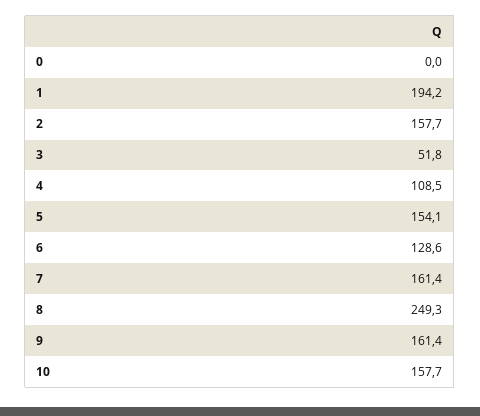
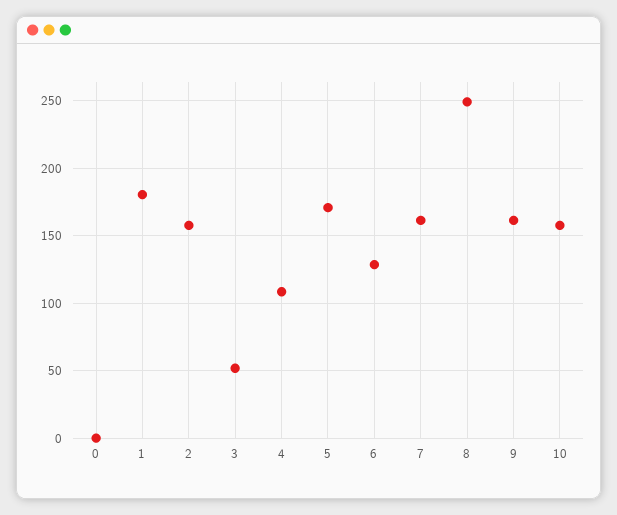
  {
    "0": 0,
-   "1": 194.2,
+   "1": 180,
    "2": 157.7,
    "3": 51.8,
    "4": 108.5,
-   "5": 154.1,
+   "5": 170,
    "6": 128.6,
    "7": 161.4,
    "8": 249.3,
    "9": 161.4,
    "10": 157.7
  }

